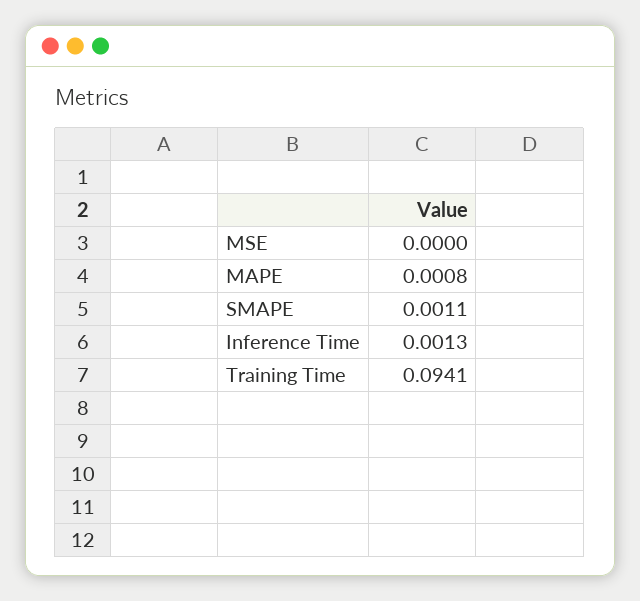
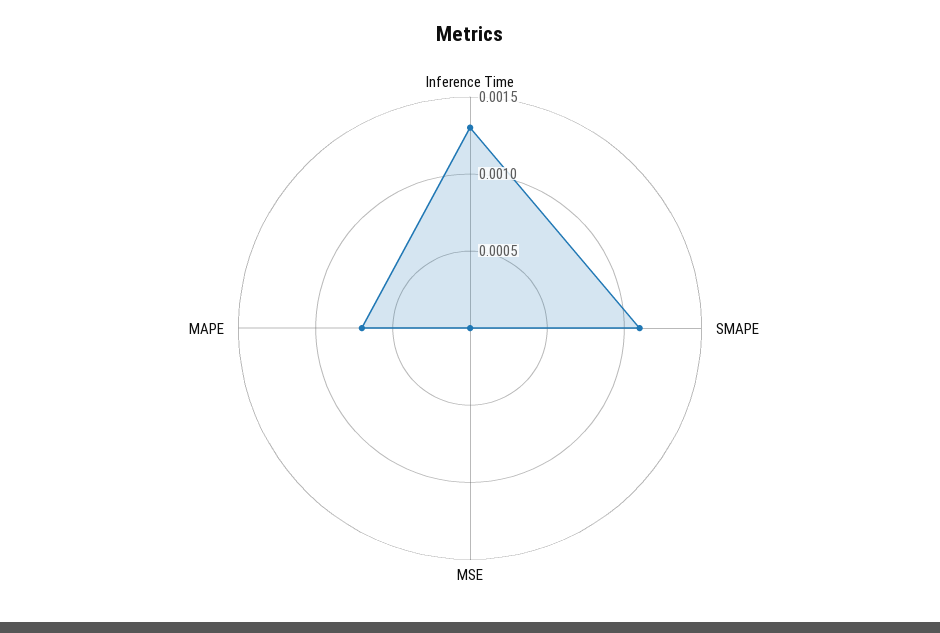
  {
    "MSE": 0,
-   "MAPE": 0.0008,
+   "MAPE": 0.0007,
    "SMAPE": 0.0011,
-   "Inference Time": 0.0013,
+   "Inference Time": 0.0013
-   "Training Time": 0.0941
  }

